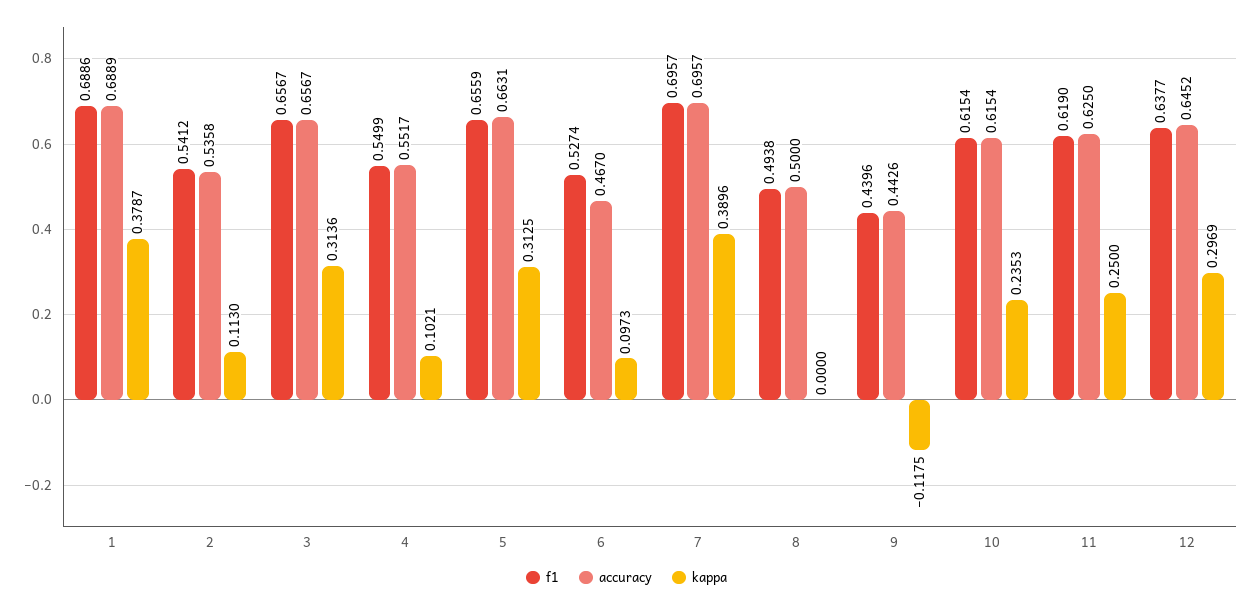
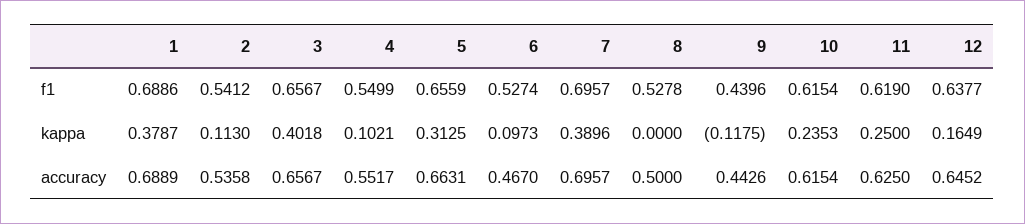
  {
    "f1": {
      "1": 0.6886,
      "2": 0.5412,
      "3": 0.6567,
      "4": 0.5499,
      "5": 0.6559,
      "6": 0.5274,
      "7": 0.6957,
-     "8": 0.4938,
+     "8": 0.5278,
      "9": 0.4396,
      "10": 0.6154,
      "11": 0.619,
      "12": 0.6377
    },
    "accuracy": {
      "1": 0.6889,
      "2": 0.5358,
      "3": 0.6567,
      "4": 0.5517,
      "5": 0.6631,
      "6": 0.467,
      "7": 0.6957,
      "8": 0.5,
      "9": 0.4426,
      "10": 0.6154,
      "11": 0.625,
      "12": 0.6452
    },
    "kappa": {
      "1": 0.3787,
      "2": 0.113,
-     "3": 0.3136,
+     "3": 0.4018,
      "4": 0.1021,
      "5": 0.3125,
      "6": 0.0973,
      "7": 0.3896,
      "8": 0,
      "9": -0.1175,
      "10": 0.2353,
      "11": 0.25,
-     "12": 0.2969
+     "12": 0.1649
    }
  }

